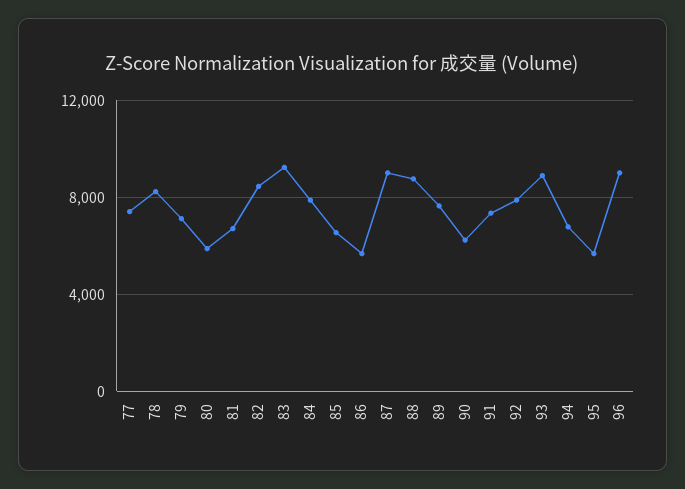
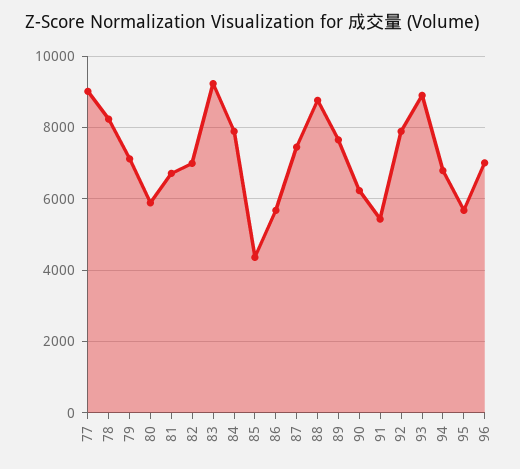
  {
-   "77": 7500,
+   "77": 9000,
    "78": 8200,
    "79": 7200,
    "80": 5800,
    "81": 6800,
-   "82": 8500,
+   "82": 7000,
    "83": 9200,
    "84": 7800,
-   "85": 6500,
+   "85": 4400,
    "86": 5600,
-   "87": 9000,
+   "87": 7400,
    "88": 8800,
    "89": 7600,
    "90": 6200,
-   "91": 7500,
+   "91": 5400,
    "92": 7800,
    "93": 9000,
    "94": 6800,
    "95": 5600,
-   "96": 9000
+   "96": 7000
  }

